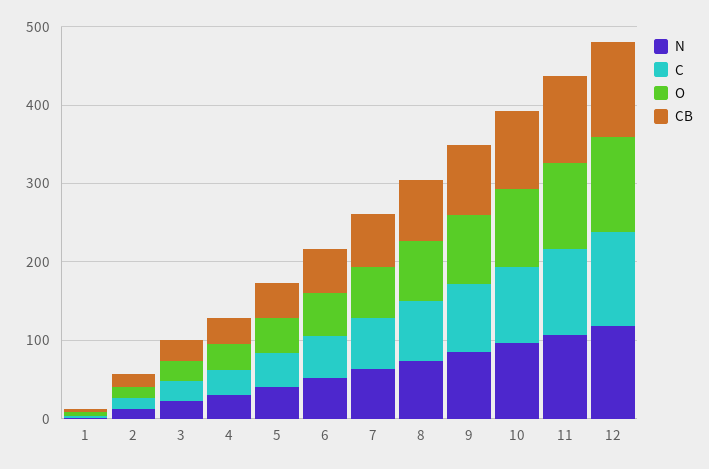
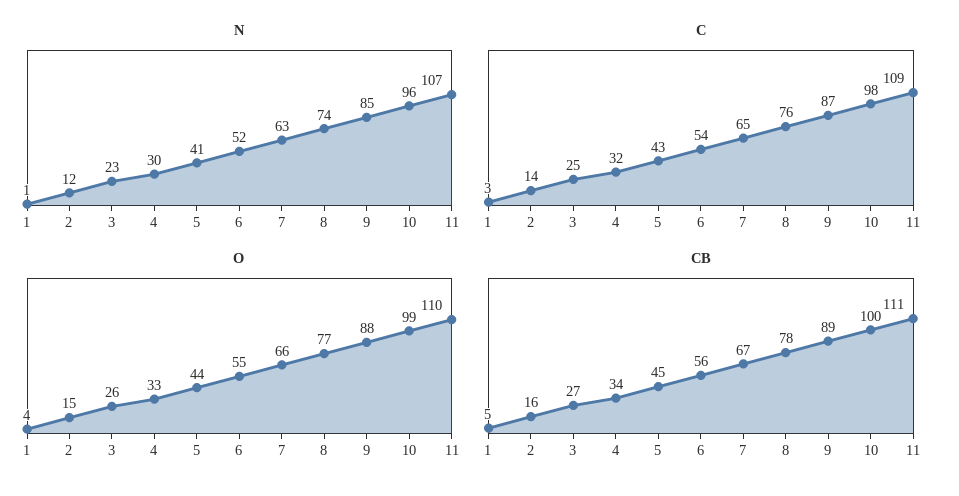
  {
    "N": {
      "1": 1,
      "2": 12,
      "3": 23,
      "4": 30,
      "5": 41,
      "6": 52,
      "7": 63,
      "8": 74,
      "9": 85,
      "10": 96,
-     "11": 107,
+     "11": 107
-     "12": 120
    },
    "C": {
      "1": 3,
      "2": 14,
      "3": 25,
      "4": 32,
      "5": 43,
      "6": 54,
      "7": 65,
      "8": 76,
      "9": 87,
      "10": 98,
-     "11": 109,
+     "11": 109
-     "12": 120
    },
    "O": {
      "1": 4,
      "2": 15,
      "3": 26,
      "4": 33,
      "5": 44,
      "6": 55,
      "7": 66,
      "8": 77,
      "9": 88,
      "10": 99,
-     "11": 110,
+     "11": 110
-     "12": 120
    },
    "CB": {
      "1": 5,
      "2": 16,
      "3": 27,
      "4": 34,
      "5": 45,
      "6": 56,
      "7": 67,
      "8": 78,
      "9": 89,
      "10": 100,
-     "11": 111,
+     "11": 111
-     "12": 120
    }
  }

